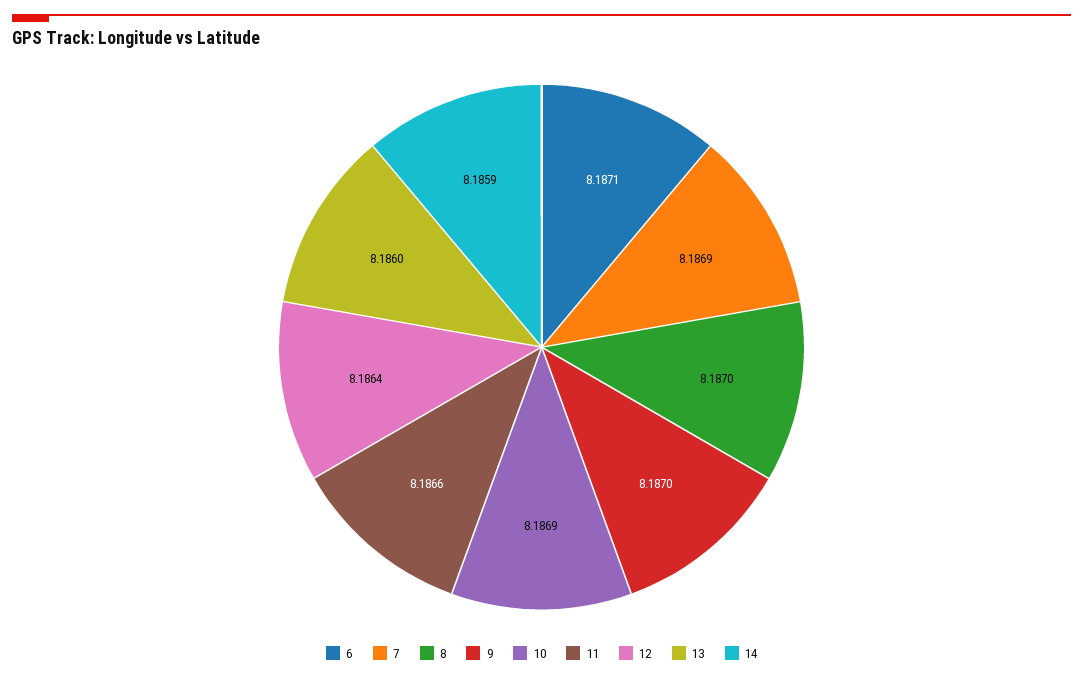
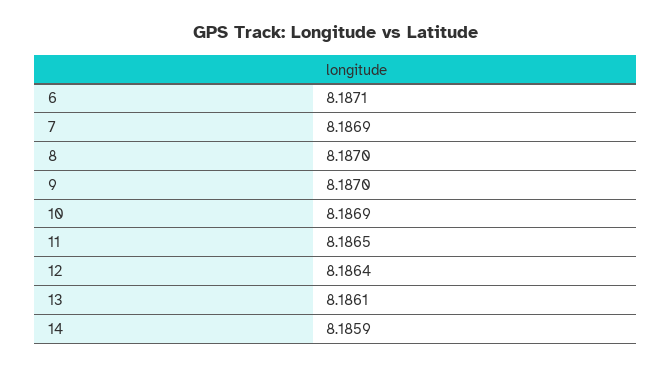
  {
    "6": 8.1871,
    "7": 8.1869,
    "8": 8.187,
    "9": 8.187,
    "10": 8.1869,
-   "11": 8.1866,
+   "11": 8.1865,
    "12": 8.1864,
-   "13": 8.186,
+   "13": 8.1861,
    "14": 8.1859
  }

